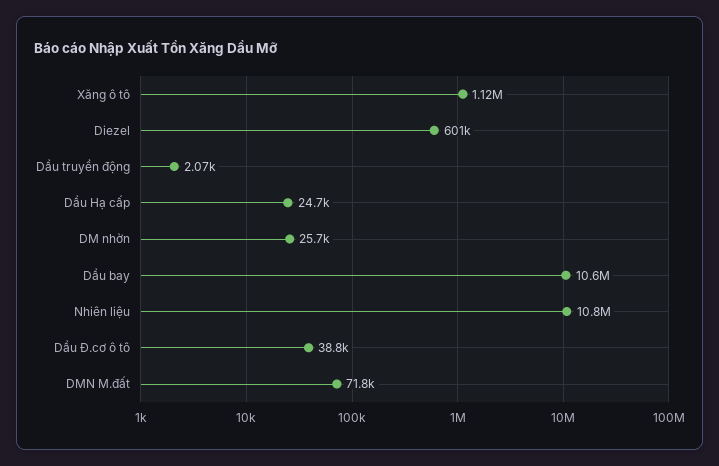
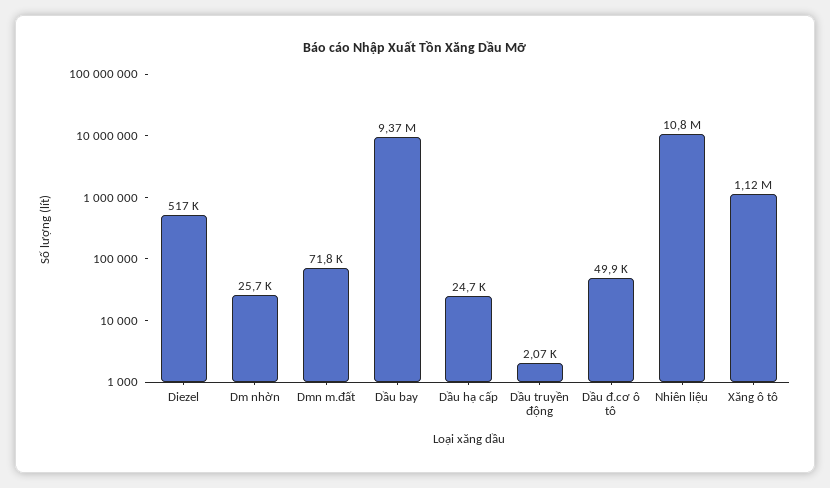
  {
    "Xăng ô tô": 1120000,
-   "Diezel": 601000,
+   "Diezel": 517000,
    "Dầu truyền động": 2070,
    "Dầu Hạ cấp": 24700,
    "DM nhờn": 25700,
-   "Dầu bay": 10600000,
+   "Dầu bay": 9370000,
    "Nhiên liệu": 10800000,
-   "Dầu Đ.cơ ô tô": 38800,
+   "Dầu Đ.cơ ô tô": 49900,
    "DMN M.đất": 71800
  }

